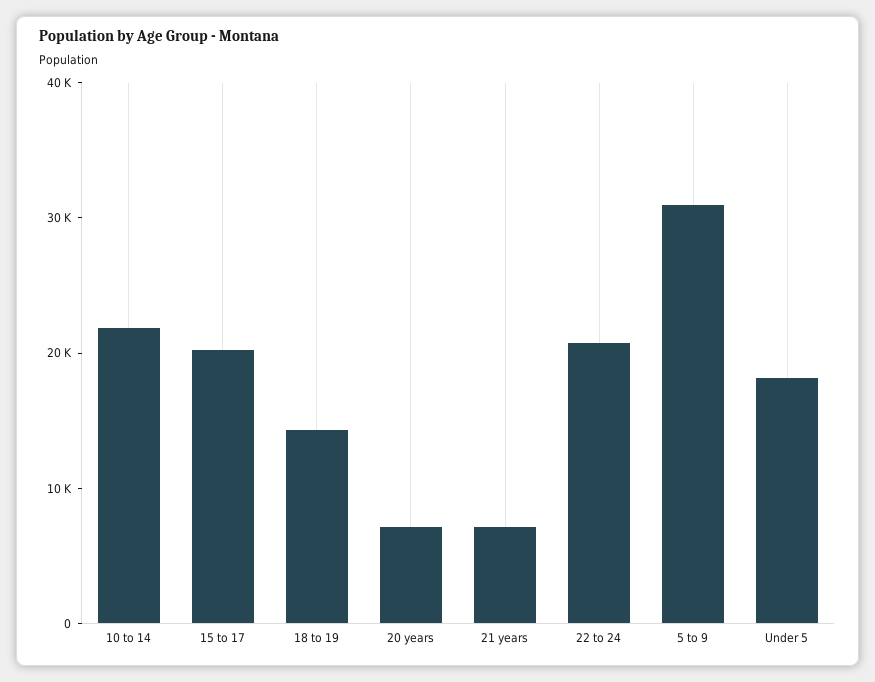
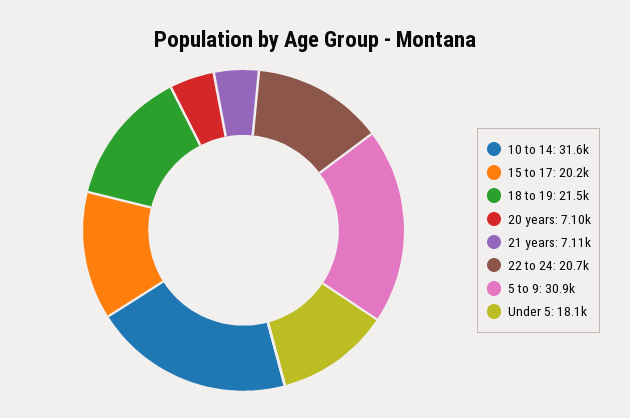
  {
-   "10 to 14": 22000,
+   "10 to 14": 31600,
    "15 to 17": 20200,
-   "18 to 19": 14000,
+   "18 to 19": 21500,
    "20 years": 7100,
    "21 years": 7110,
    "22 to 24": 20700,
    "5 to 9": 30900,
    "Under 5": 18100
  }

